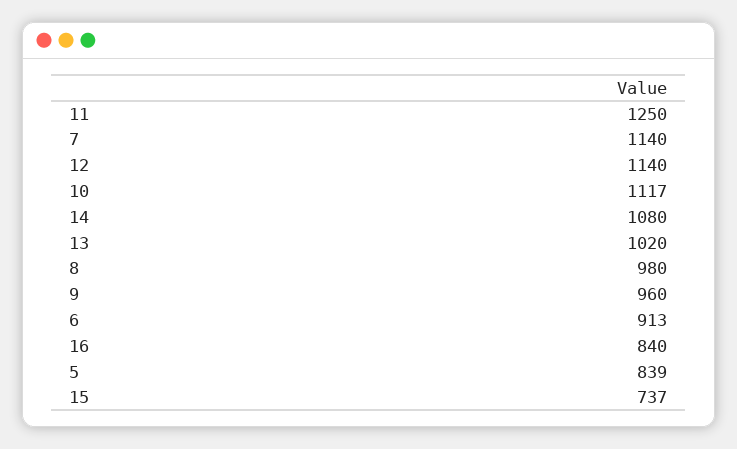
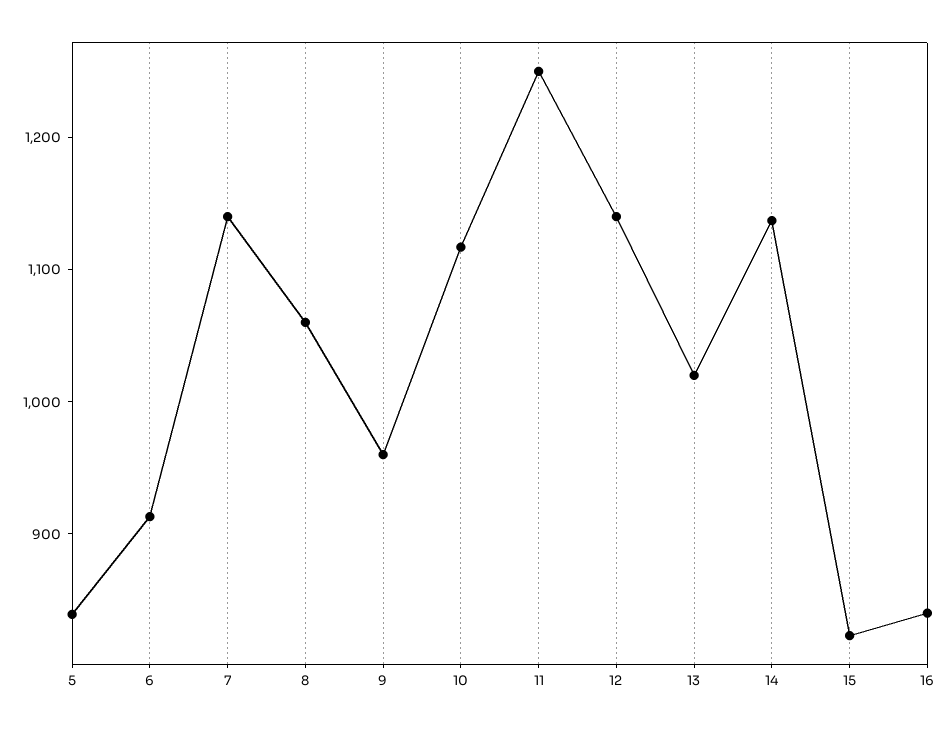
  {
    "11": 1250,
    "7": 1140,
    "12": 1140,
    "10": 1117,
-   "14": 1080,
+   "14": 1140,
    "13": 1020,
-   "8": 980,
+   "8": 1060,
    "9": 960,
    "6": 913,
    "16": 840,
    "5": 839,
-   "15": 737
+   "15": 820
  }

